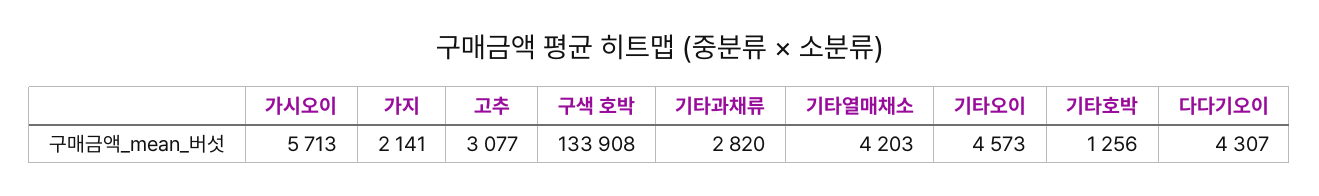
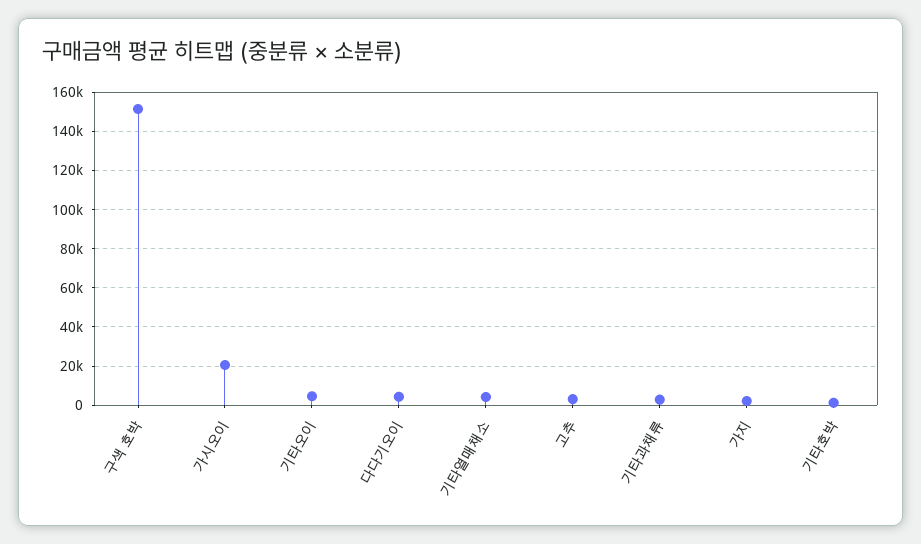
  {
-   "가시오이": 5713,
+   "가시오이": 20000,
    "가지": 2141,
    "고추": 3077,
-   "구색 호박": 133908,
+   "구색 호박": 150000,
    "기타과채류": 2820,
    "기타열매채소": 4203,
    "기타오이": 4573,
    "기타호박": 1256,
    "다다기오이": 4307
  }

